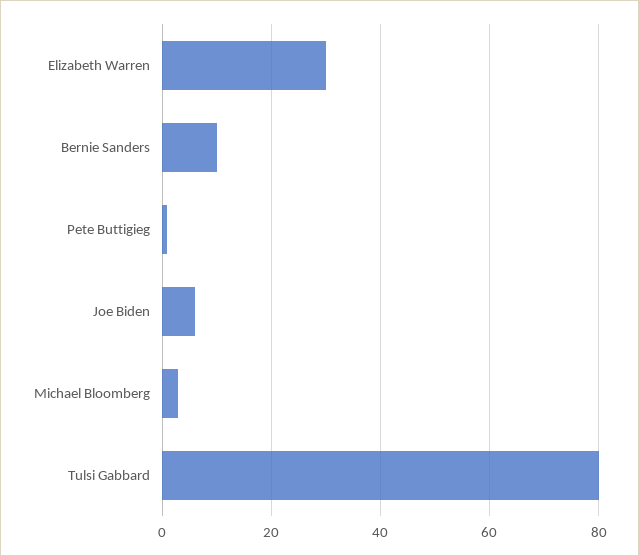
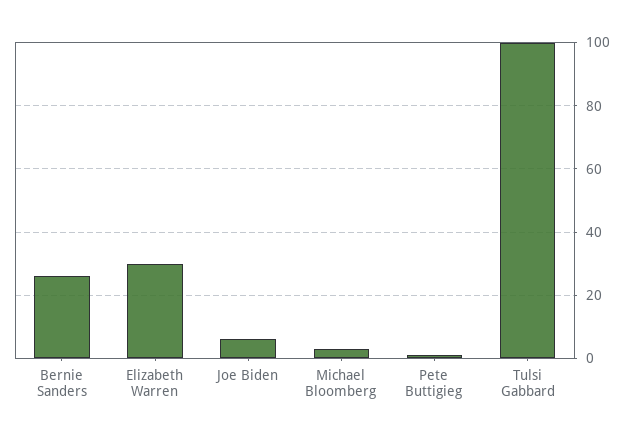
  {
    "Elizabeth Warren": 30,
-   "Bernie Sanders": 10,
+   "Bernie Sanders": 25,
    "Pete Buttigieg": 0,
    "Joe Biden": 5,
    "Michael Bloomberg": 5,
-   "Tulsi Gabbard": 80
+   "Tulsi Gabbard": 100
  }

